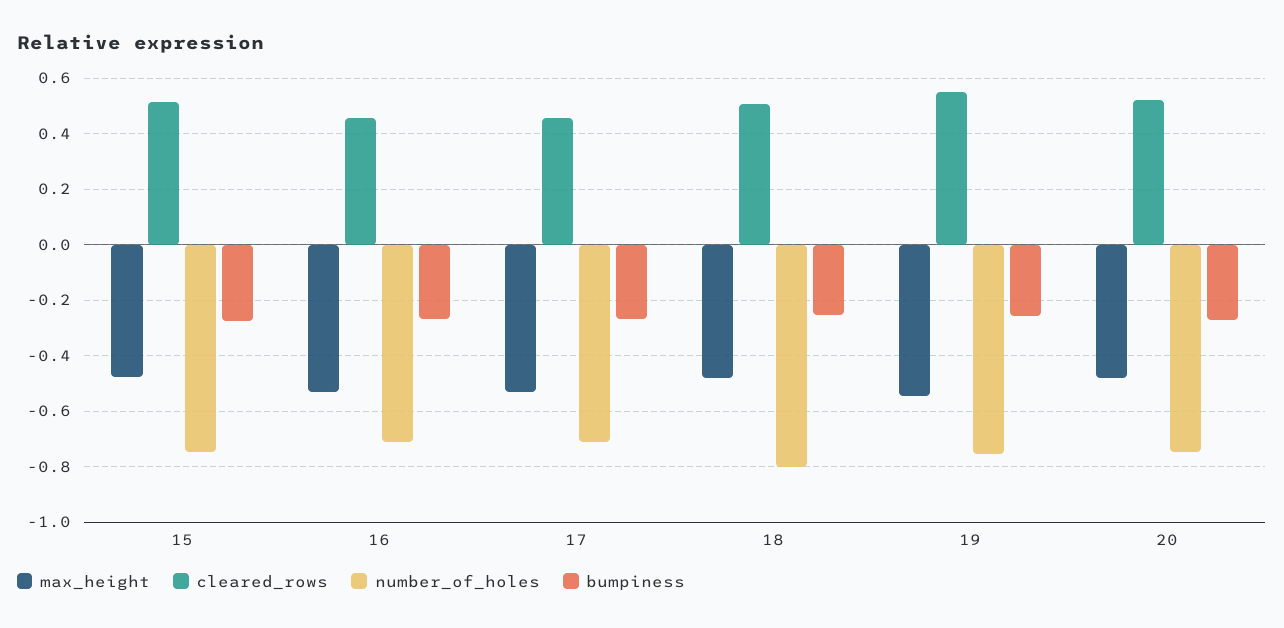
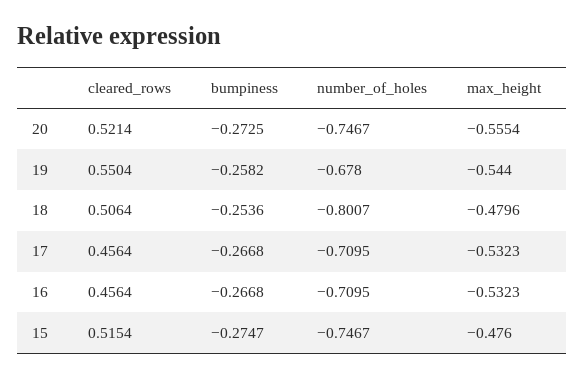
  {
    "max_height": {
      "15": -0.476,
      "16": -0.5323,
      "17": -0.5323,
      "18": -0.4796,
      "19": -0.544,
-     "20": -0.475
+     "20": -0.5554
    },
    "cleared_rows": {
      "15": 0.5154,
      "16": 0.4564,
      "17": 0.4564,
      "18": 0.5064,
      "19": 0.5504,
      "20": 0.5214
    },
    "number_of_holes": {
      "15": -0.7467,
      "16": -0.7095,
      "17": -0.7095,
      "18": -0.8007,
-     "19": -0.75,
+     "19": -0.678,
      "20": -0.7467
    },
    "bumpiness": {
      "15": -0.2747,
      "16": -0.2668,
      "17": -0.2668,
      "18": -0.2536,
      "19": -0.2582,
      "20": -0.2725
    }
  }

